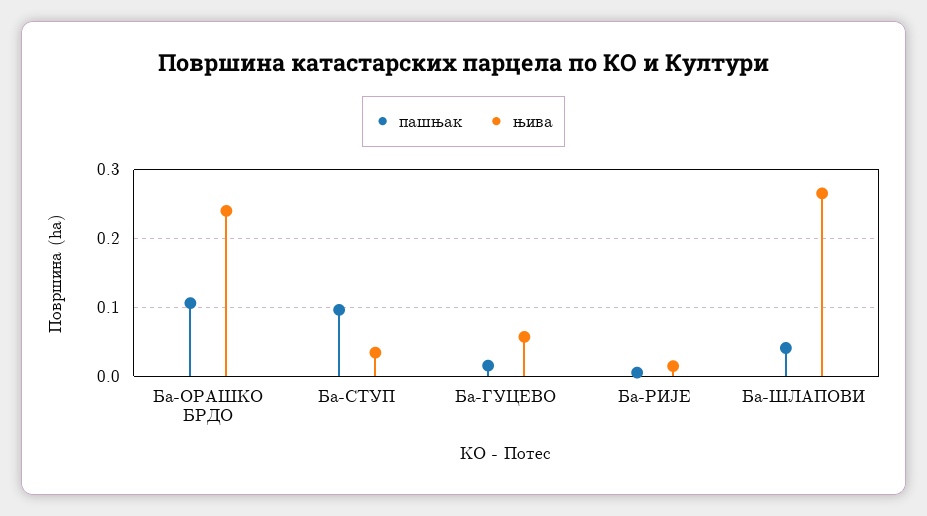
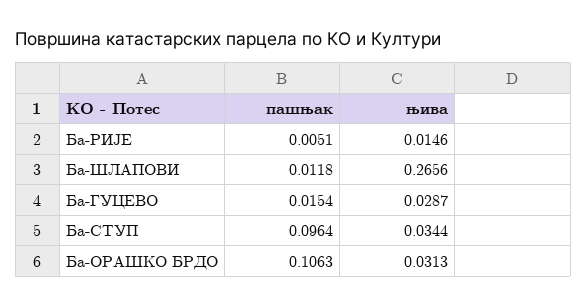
  {
    "пашњак": {
      "Ба-ОРАШКО БРДО": 0.1063,
      "Ба-СТУП": 0.0964,
      "Ба-ГУЦЕВО": 0.0154,
      "Ба-РИЈЕ": 0.0051,
-     "Ба-ШЛАПОВИ": 0.04
+     "Ба-ШЛАПОВИ": 0.0118
    },
    "њива": {
-     "Ба-ОРАШКО БРДО": 0.24,
+     "Ба-ОРАШКО БРДО": 0.0313,
      "Ба-СТУП": 0.0344,
-     "Ба-ГУЦЕВО": 0.06,
+     "Ба-ГУЦЕВО": 0.0287,
      "Ба-РИЈЕ": 0.0146,
      "Ба-ШЛАПОВИ": 0.2656
    }
  }

